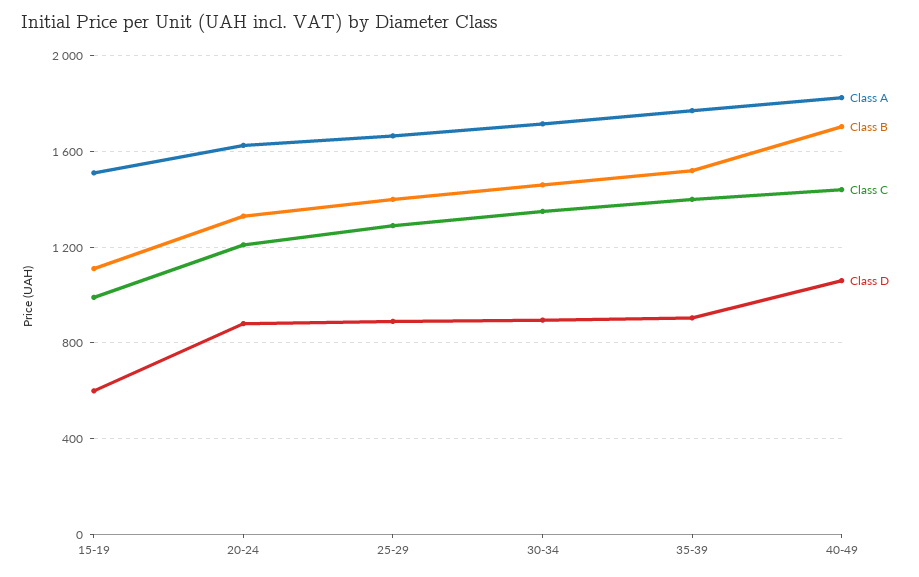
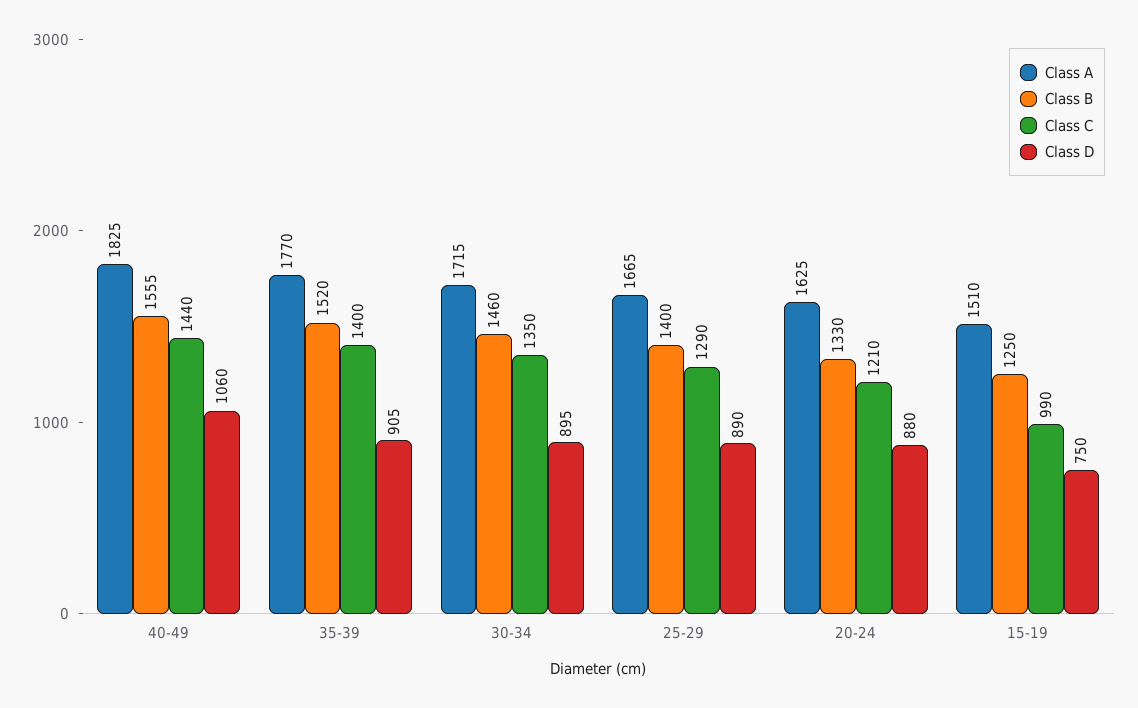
  {
    "Class A": {
      "15-19": 1510,
      "20-24": 1625,
      "25-29": 1665,
      "30-34": 1715,
      "35-39": 1770,
      "40-49": 1825
    },
    "Class B": {
-     "15-19": 1100,
+     "15-19": 1250,
      "20-24": 1330,
      "25-29": 1400,
      "30-34": 1460,
      "35-39": 1520,
-     "40-49": 1700
+     "40-49": 1555
    },
    "Class C": {
      "15-19": 990,
      "20-24": 1210,
      "25-29": 1290,
      "30-34": 1350,
      "35-39": 1400,
      "40-49": 1440
    },
    "Class D": {
-     "15-19": 600,
+     "15-19": 750,
      "20-24": 880,
      "25-29": 890,
      "30-34": 895,
      "35-39": 905,
      "40-49": 1060
    }
  }

